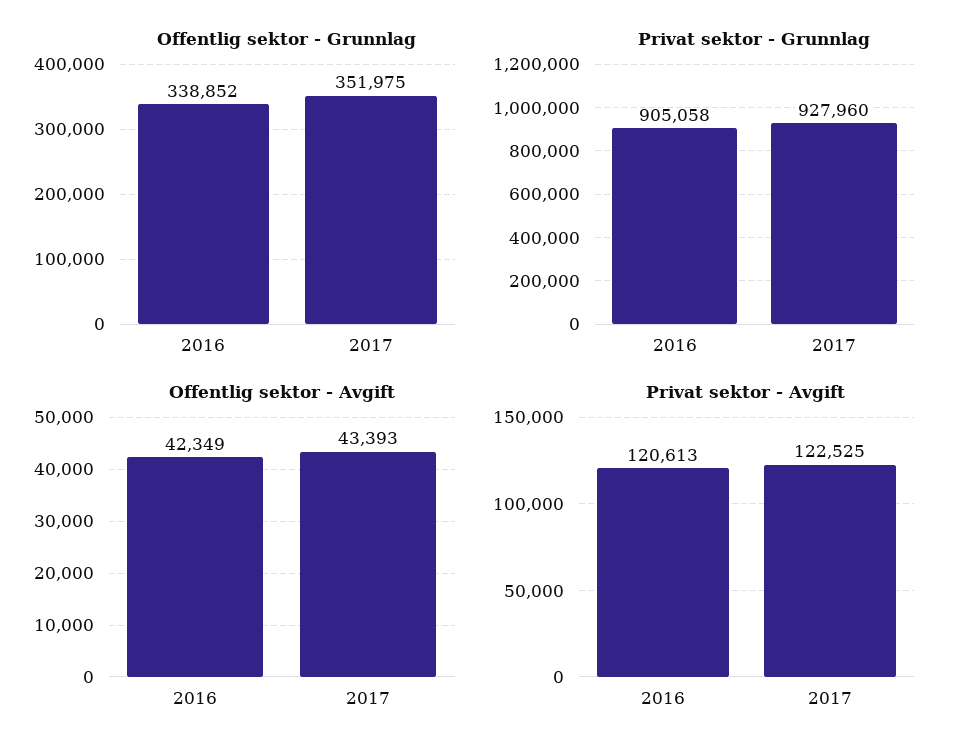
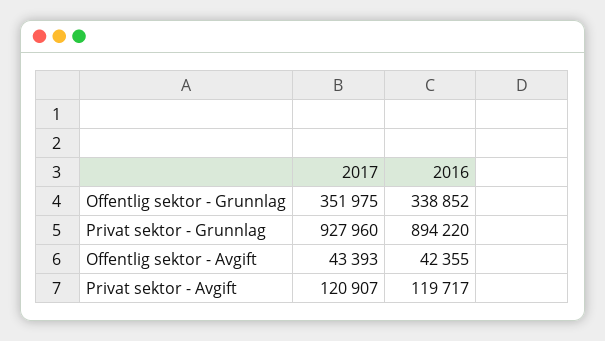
  {
    "Offentlig sektor - Grunnlag": {
      "2016": 338852,
      "2017": 351975
    },
    "Privat sektor - Grunnlag": {
-     "2016": 905058,
+     "2016": 894220,
      "2017": 927960
    },
    "Offentlig sektor - Avgift": {
-     "2016": 42349,
+     "2016": 42355,
      "2017": 43393
    },
    "Privat sektor - Avgift": {
-     "2016": 120613,
+     "2016": 119717,
-     "2017": 122525
+     "2017": 120907
    }
  }

